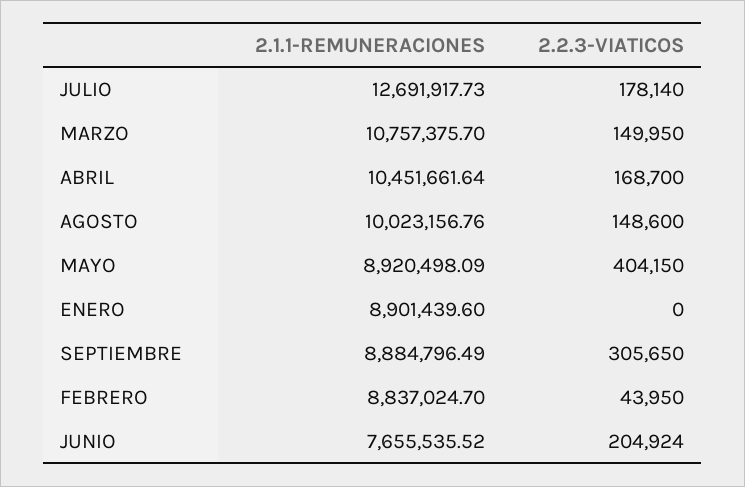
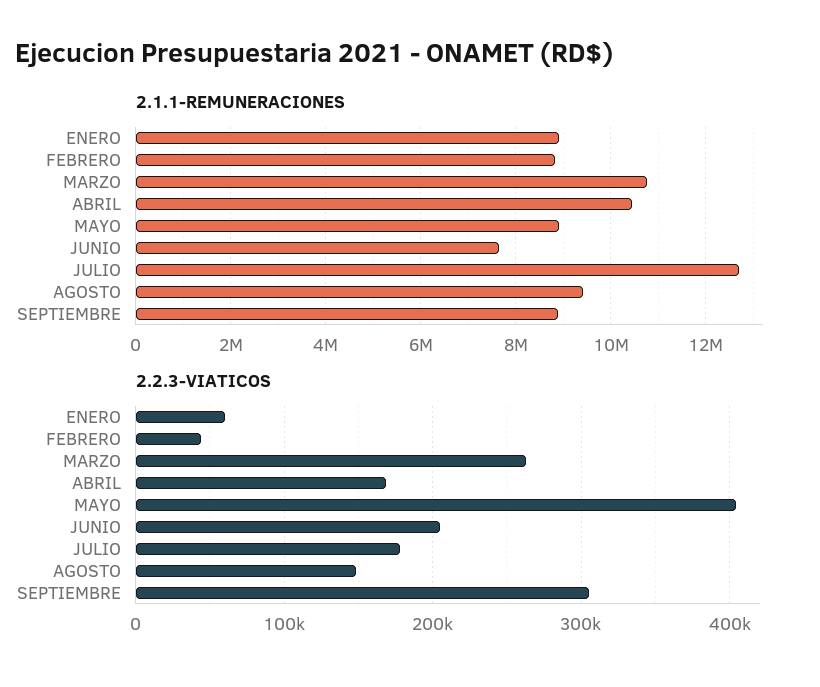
  {
    "2.1.1-REMUNERACIONES": {
      "JULIO": 12691917.73,
      "MARZO": 10757375.7,
      "ABRIL": 10451661.64,
-     "AGOSTO": 10023156.76,
+     "AGOSTO": 9400000,
      "MAYO": 8920498.09,
      "ENERO": 8901439.6,
      "SEPTIEMBRE": 8884796.49,
      "FEBRERO": 8837024.7,
      "JUNIO": 7655535.52
    },
    "2.2.3-VIATICOS": {
      "JULIO": 178140,
-     "MARZO": 149950,
+     "MARZO": 260000,
      "ABRIL": 168700,
      "AGOSTO": 148600,
      "MAYO": 404150,
-     "ENERO": 0,
+     "ENERO": 60000,
      "SEPTIEMBRE": 305650,
      "FEBRERO": 43950,
      "JUNIO": 204924
    }
  }

